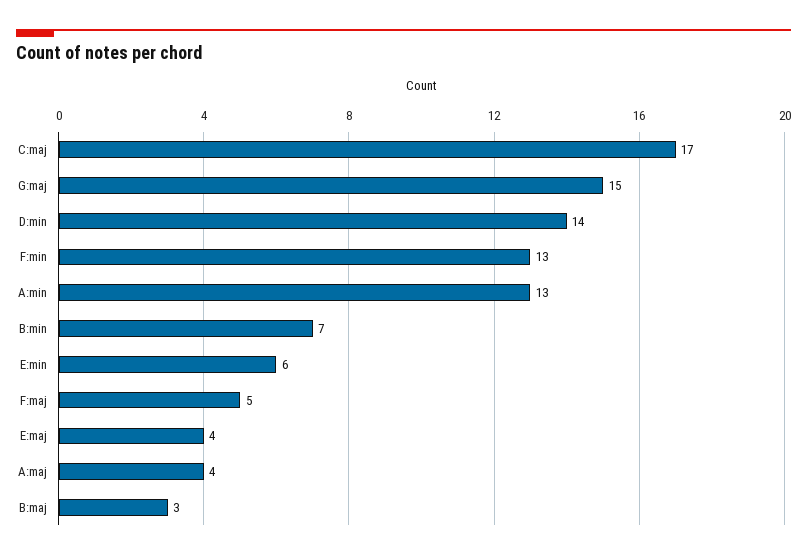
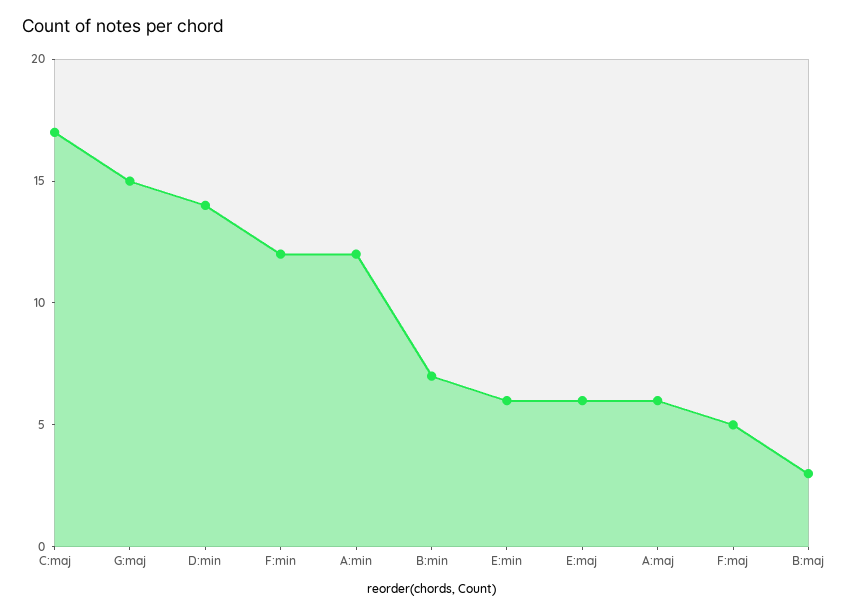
  {
    "C:maj": 17,
    "G:maj": 15,
    "D:min": 14,
-   "F:min": 13,
+   "F:min": 12,
-   "A:min": 13,
+   "A:min": 12,
    "B:min": 7,
    "E:min": 6,
    "F:maj": 5,
-   "E:maj": 4,
+   "E:maj": 6,
-   "A:maj": 4,
+   "A:maj": 6,
    "B:maj": 3
  }

